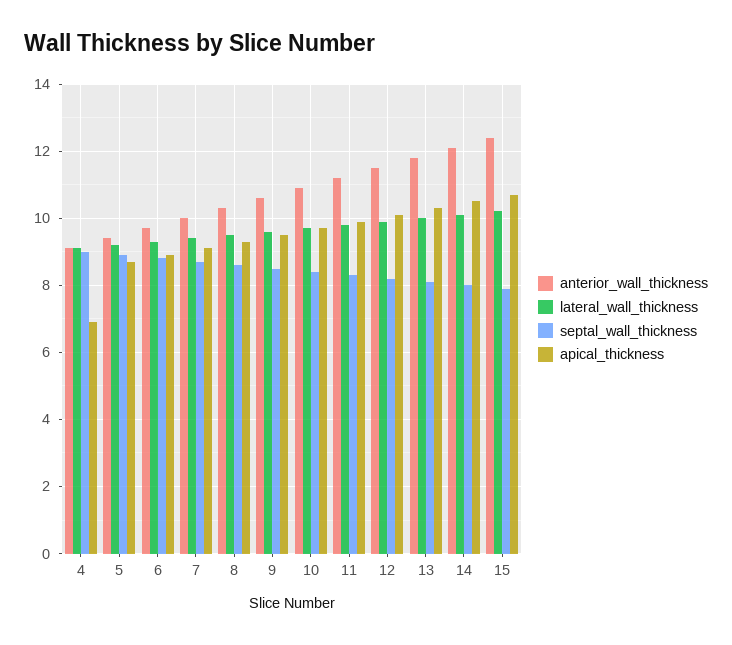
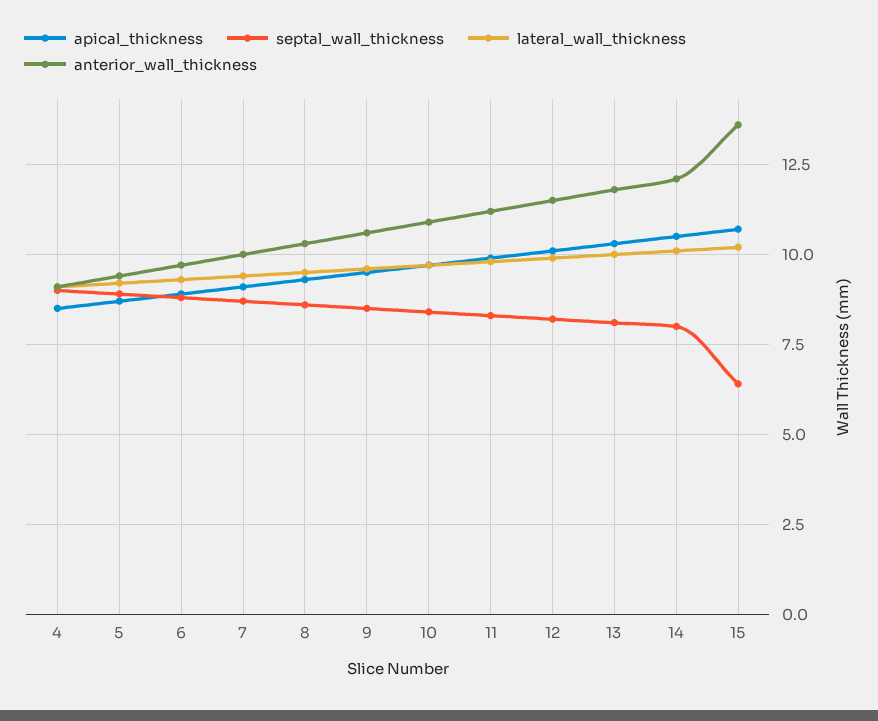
  {
    "anterior_wall_thickness": {
      "4": 9,
      "5": 9.5,
      "6": 9.5,
      "7": 10,
      "8": 10.5,
      "9": 10.5,
      "10": 11,
      "11": 11,
      "12": 11.5,
      "13": 12,
      "14": 12,
-     "15": 12.5
+     "15": 13.5
    },
    "lateral_wall_thickness": {
      "4": 9,
      "5": 9,
      "6": 9.5,
      "7": 9.5,
      "8": 9.5,
      "9": 9.5,
      "10": 9.5,
      "11": 10,
      "12": 10,
      "13": 10,
      "14": 10,
      "15": 10
    },
    "septal_wall_thickness": {
      "4": 9,
      "5": 9,
      "6": 9,
      "7": 8.5,
      "8": 8.5,
      "9": 8.5,
      "10": 8.5,
      "11": 8.5,
      "12": 8,
      "13": 8,
      "14": 8,
-     "15": 8
+     "15": 6.5
    },
    "apical_thickness": {
-     "4": 7,
+     "4": 8.5,
      "5": 8.5,
      "6": 9,
      "7": 9,
      "8": 9.5,
      "9": 9.5,
      "10": 9.5,
      "11": 10,
      "12": 10,
      "13": 10.5,
      "14": 10.5,
      "15": 10.5
    }
  }

